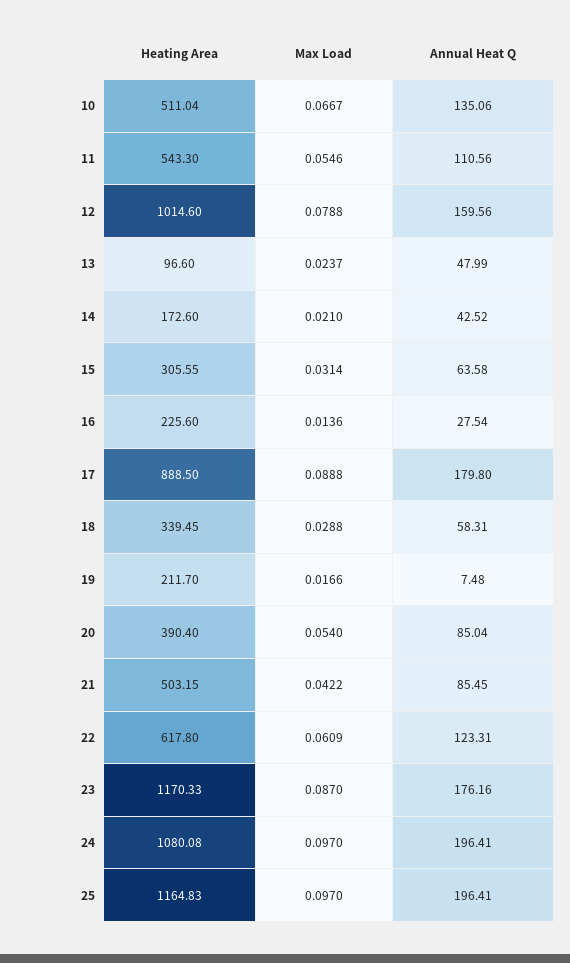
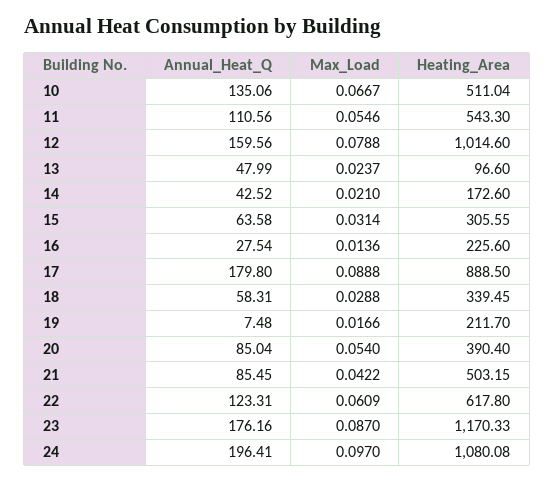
  {
    "Heating Area": {
      "10": 511.04,
      "11": 543.3,
      "12": 1014.6,
      "13": 96.6,
      "14": 172.6,
      "15": 305.55,
      "16": 225.6,
      "17": 888.5,
      "18": 339.45,
      "19": 211.7,
      "20": 390.4,
      "21": 503.15,
      "22": 617.8,
      "23": 1170.33,
-     "24": 1080.08,
+     "24": 1080.08
-     "25": 1164.83
    },
    "Max Load": {
      "10": 0.0667,
      "11": 0.0546,
      "12": 0.0788,
      "13": 0.0237,
      "14": 0.021,
      "15": 0.0314,
      "16": 0.0136,
      "17": 0.0888,
      "18": 0.0288,
      "19": 0.0166,
      "20": 0.054,
      "21": 0.0422,
      "22": 0.0609,
      "23": 0.087,
-     "24": 0.097,
+     "24": 0.097
-     "25": 0.097
    },
    "Annual Heat Q": {
      "10": 135.06,
      "11": 110.56,
      "12": 159.56,
      "13": 47.99,
      "14": 42.52,
      "15": 63.58,
      "16": 27.54,
      "17": 179.8,
      "18": 58.31,
      "19": 7.48,
      "20": 85.04,
      "21": 85.45,
      "22": 123.31,
      "23": 176.16,
-     "24": 196.41,
+     "24": 196.41
-     "25": 196.41
    }
  }

